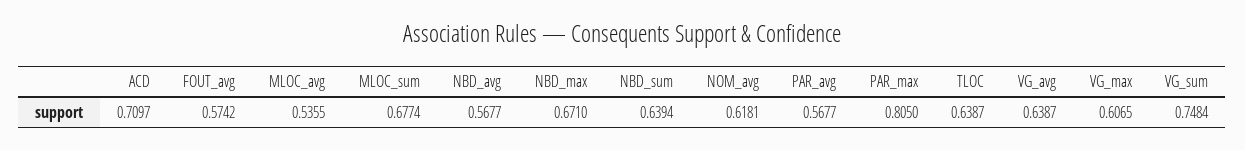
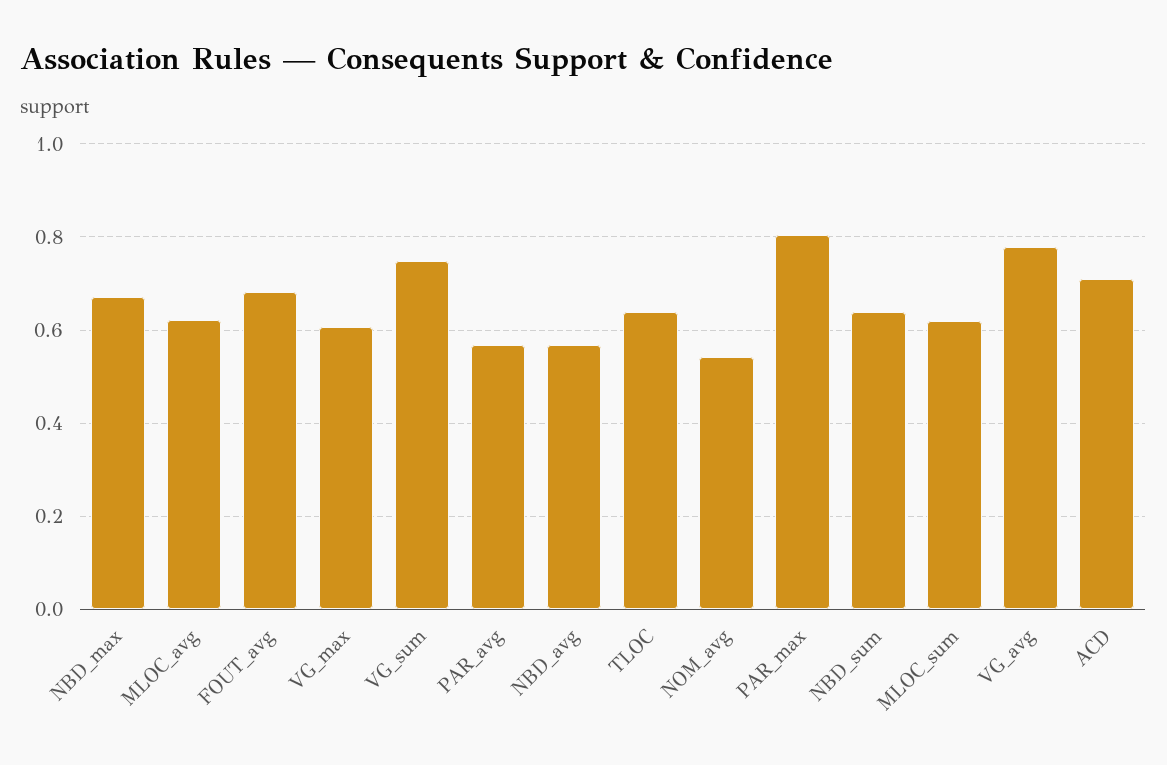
  {
    "ACD": 0.7097,
-   "FOUT_avg": 0.5742,
+   "FOUT_avg": 0.68,
-   "MLOC_avg": 0.5355,
+   "MLOC_avg": 0.62,
-   "MLOC_sum": 0.6774,
+   "MLOC_sum": 0.62,
    "NBD_avg": 0.5677,
    "NBD_max": 0.671,
    "NBD_sum": 0.6394,
-   "NOM_avg": 0.6181,
+   "NOM_avg": 0.54,
    "PAR_avg": 0.5677,
    "PAR_max": 0.805,
    "TLOC": 0.6387,
-   "VG_avg": 0.6387,
+   "VG_avg": 0.78,
    "VG_max": 0.6065,
    "VG_sum": 0.7484
  }

